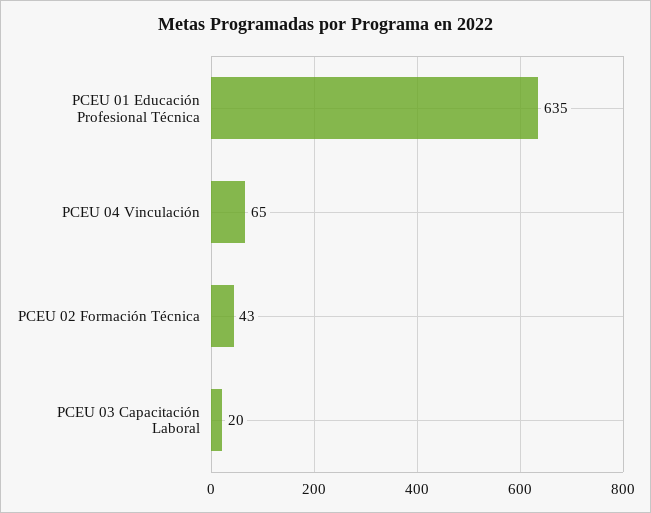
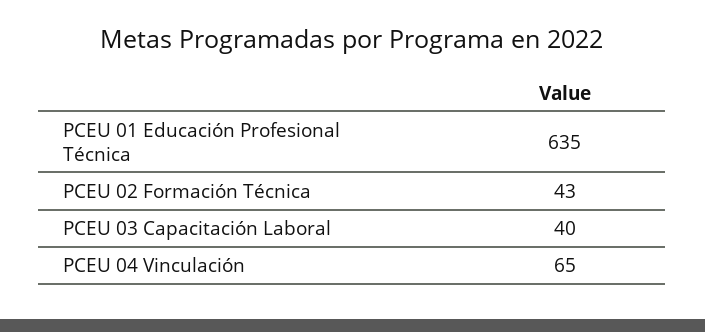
  {
    "PCEU 01 Educación Profesional Técnica": 635,
    "PCEU 04 Vinculación": 65,
    "PCEU 02 Formación Técnica": 43,
-   "PCEU 03 Capacitación Laboral": 20
+   "PCEU 03 Capacitación Laboral": 40
  }

